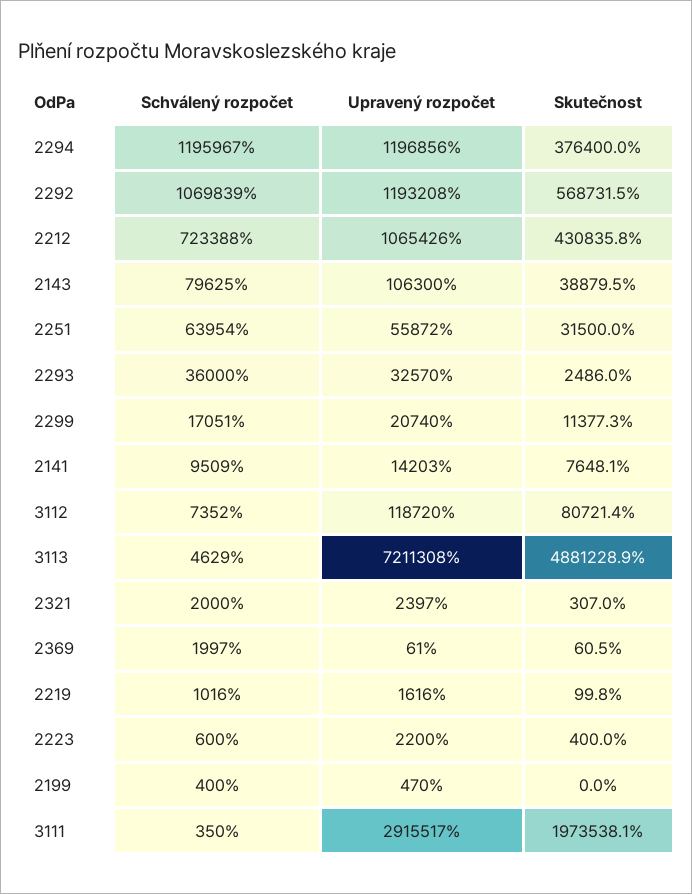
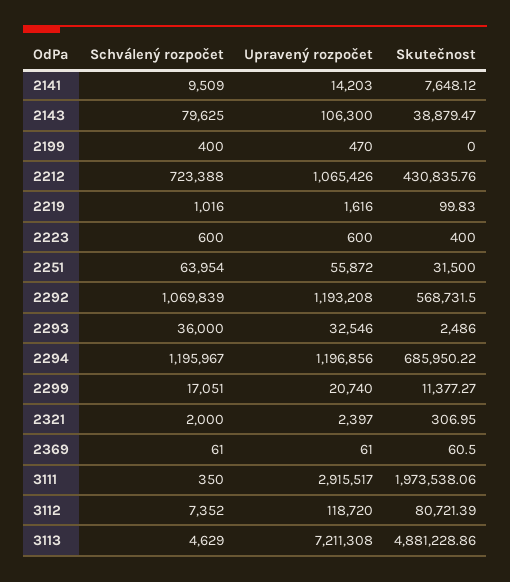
  {
    "Schválený rozpočet": {
      "2294": 1195967,
      "2292": 1069839,
      "2212": 723388,
      "2143": 79625,
      "2251": 63954,
      "2293": 36000,
      "2299": 17051,
      "2141": 9509,
      "3112": 7352,
      "3113": 4629,
      "2321": 2000,
-     "2369": 1997,
+     "2369": 61,
      "2219": 1016,
      "2223": 600,
      "2199": 400,
      "3111": 350
    },
    "Upravený rozpočet": {
      "2294": 1196856,
      "2292": 1193208,
      "2212": 1065426,
      "2143": 106300,
      "2251": 55872,
-     "2293": 32570,
+     "2293": 32546,
      "2299": 20740,
      "2141": 14203,
      "3112": 118720,
      "3113": 7211308,
      "2321": 2397,
      "2369": 61,
      "2219": 1616,
-     "2223": 2200,
+     "2223": 600,
      "2199": 470,
      "3111": 2915517
    },
    "Skutečnost": {
-     "2294": 376400,
+     "2294": 685950.22,
      "2292": 568731.5,
      "2212": 430835.76,
      "2143": 38879.47,
      "2251": 31500,
      "2293": 2486,
      "2299": 11377.27,
      "2141": 7648.12,
      "3112": 80721.39,
      "3113": 4881228.86,
      "2321": 306.95,
      "2369": 60.5,
      "2219": 99.83,
      "2223": 400,
      "2199": 0,
      "3111": 1973538.06
    }
  }

